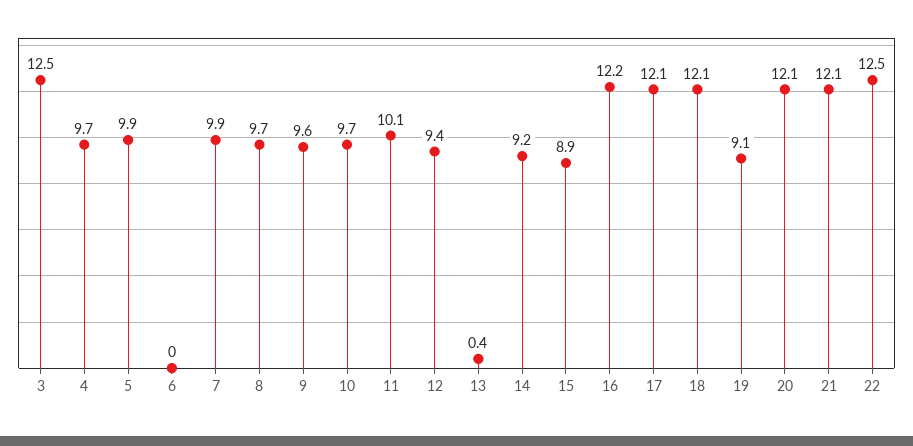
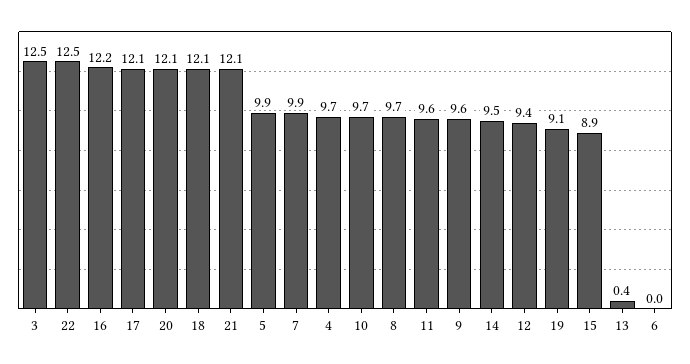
  {
    "3": 12.5,
    "4": 9.7,
    "5": 9.9,
    "6": 0,
    "7": 9.9,
    "8": 9.7,
    "9": 9.6,
    "10": 9.7,
-   "11": 10.1,
+   "11": 9.6,
    "12": 9.4,
    "13": 0.4,
-   "14": 9.2,
+   "14": 9.5,
    "15": 8.9,
    "16": 12.2,
    "17": 12.1,
    "18": 12.1,
    "19": 9.1,
    "20": 12.1,
    "21": 12.1,
    "22": 12.5
  }

